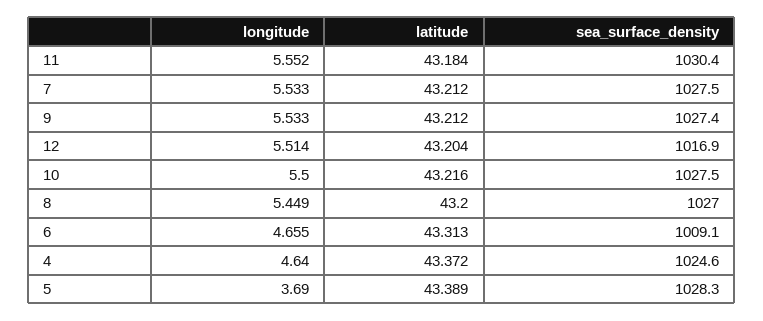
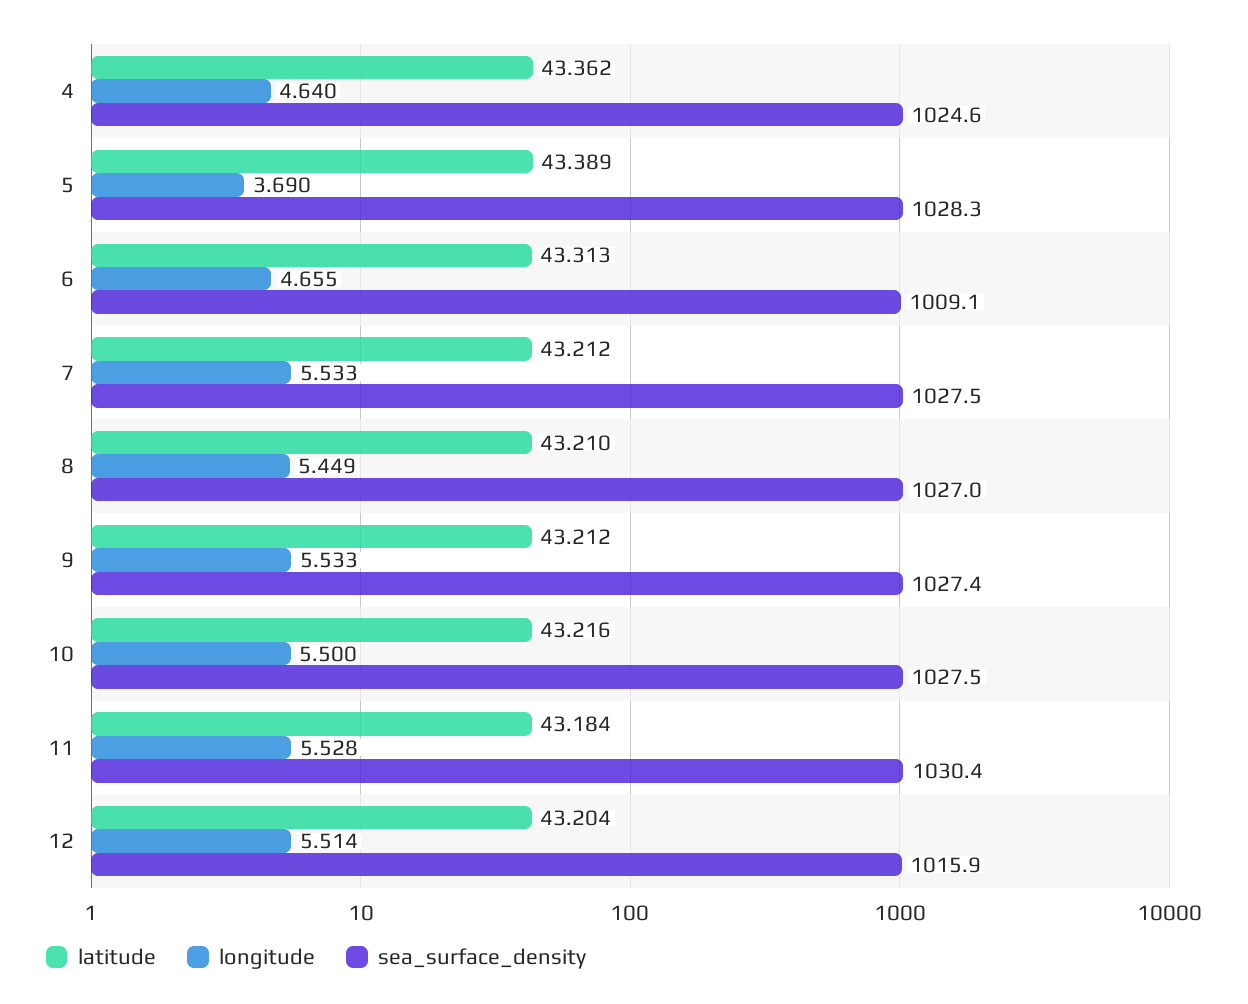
  {
    "longitude": {
-     "11": 5.552,
+     "11": 5.528,
      "7": 5.533,
      "9": 5.533,
      "12": 5.514,
      "10": 5.5,
      "8": 5.449,
      "6": 4.655,
      "4": 4.64,
      "5": 3.69
    },
    "latitude": {
      "11": 43.184,
      "7": 43.212,
      "9": 43.212,
      "12": 43.204,
      "10": 43.216,
-     "8": 43.2,
+     "8": 43.21,
      "6": 43.313,
-     "4": 43.372,
+     "4": 43.362,
      "5": 43.389
    },
    "sea_surface_density": {
      "11": 1030.4,
      "7": 1027.5,
      "9": 1027.4,
-     "12": 1016.9,
+     "12": 1015.9,
      "10": 1027.5,
      "8": 1027,
      "6": 1009.1,
      "4": 1024.6,
      "5": 1028.3
    }
  }

